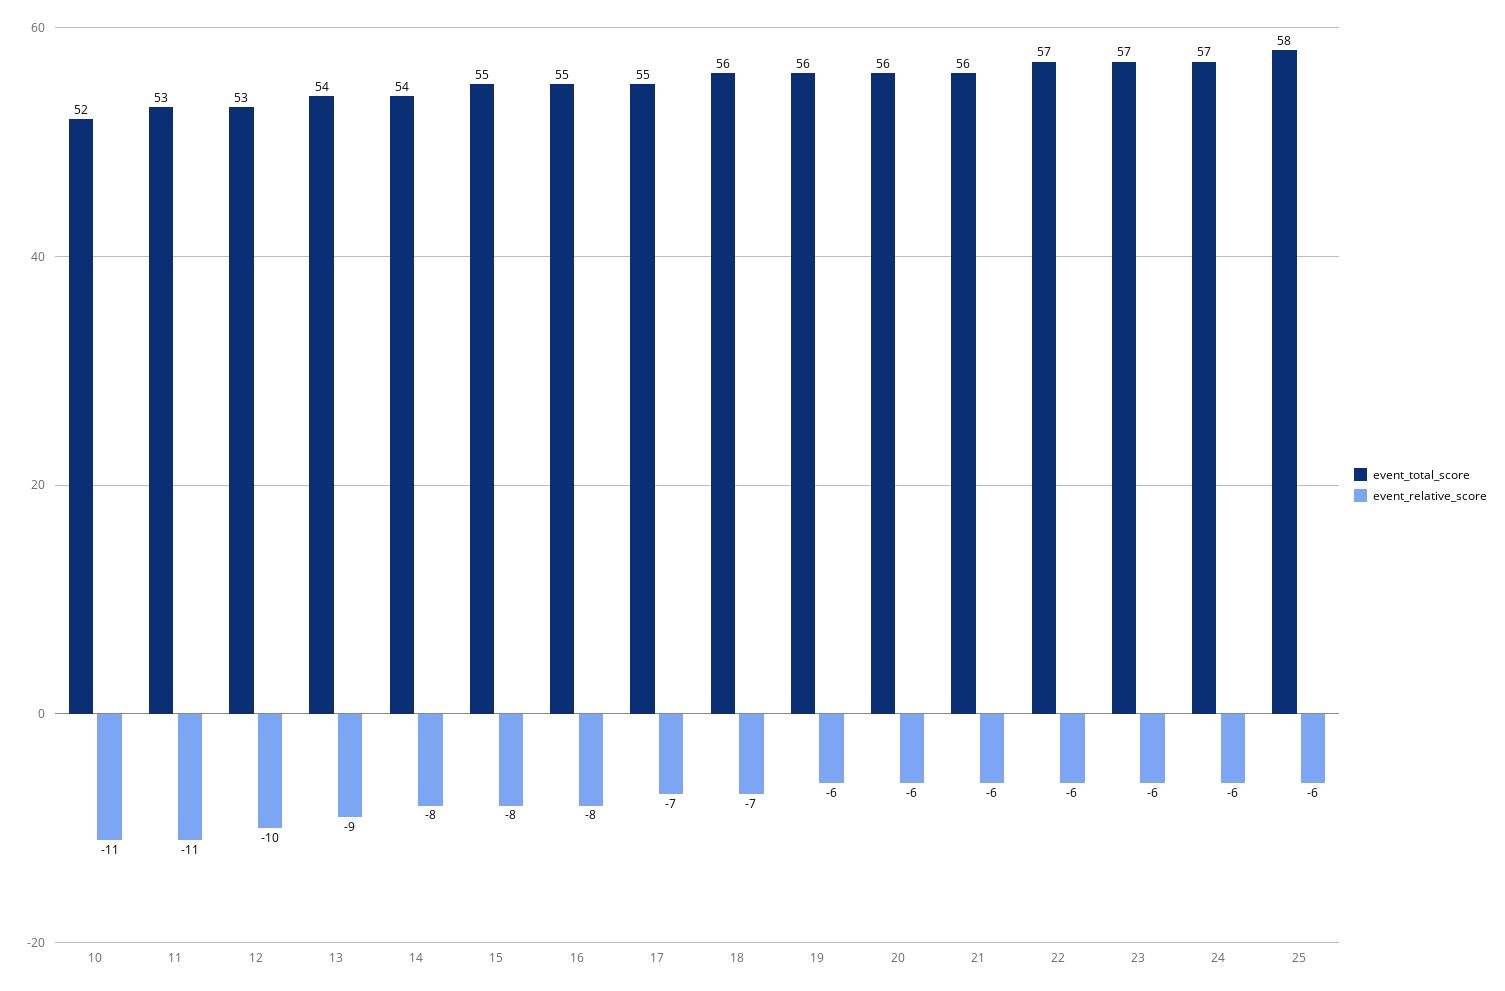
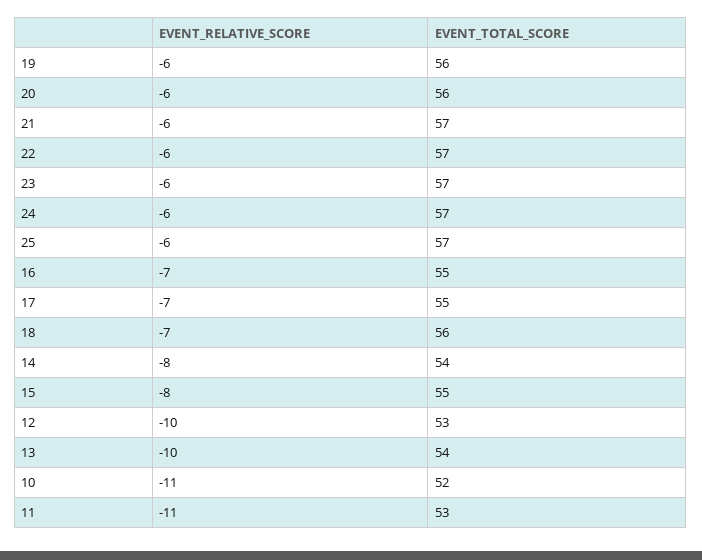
  {
    "event_total_score": {
      "10": 52,
      "11": 53,
      "12": 53,
      "13": 54,
      "14": 54,
      "15": 55,
      "16": 55,
      "17": 55,
      "18": 56,
      "19": 56,
      "20": 56,
-     "21": 56,
+     "21": 57,
      "22": 57,
      "23": 57,
      "24": 57,
-     "25": 58
+     "25": 57
    },
    "event_relative_score": {
      "10": -11,
      "11": -11,
      "12": -10,
-     "13": -9,
+     "13": -10,
      "14": -8,
      "15": -8,
-     "16": -8,
+     "16": -7,
      "17": -7,
      "18": -7,
      "19": -6,
      "20": -6,
      "21": -6,
      "22": -6,
      "23": -6,
      "24": -6,
      "25": -6
    }
  }

